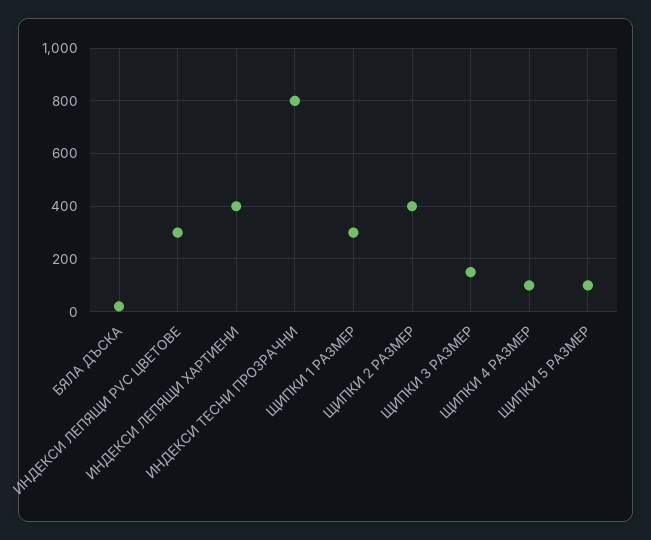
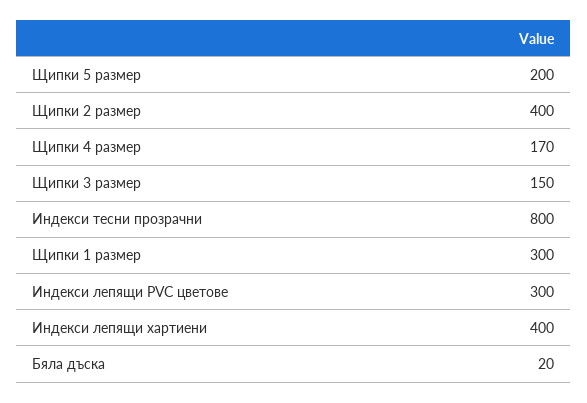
  {
    "БЯЛА ДЪСКА": 20,
    "ИНДЕКСИ ЛЕПЯЩИ PVC ЦВЕТОВЕ": 300,
    "ИНДЕКСИ ЛЕПЯЩИ ХАРТИЕНИ": 400,
    "ИНДЕКСИ ТЕСНИ ПРОЗРАЧНИ": 800,
    "ЩИПКИ 1 РАЗМЕР": 300,
    "ЩИПКИ 2 РАЗМЕР": 400,
    "ЩИПКИ 3 РАЗМЕР": 150,
-   "ЩИПКИ 4 РАЗМЕР": 100,
+   "ЩИПКИ 4 РАЗМЕР": 170,
-   "ЩИПКИ 5 РАЗМЕР": 100
+   "ЩИПКИ 5 РАЗМЕР": 200
  }

